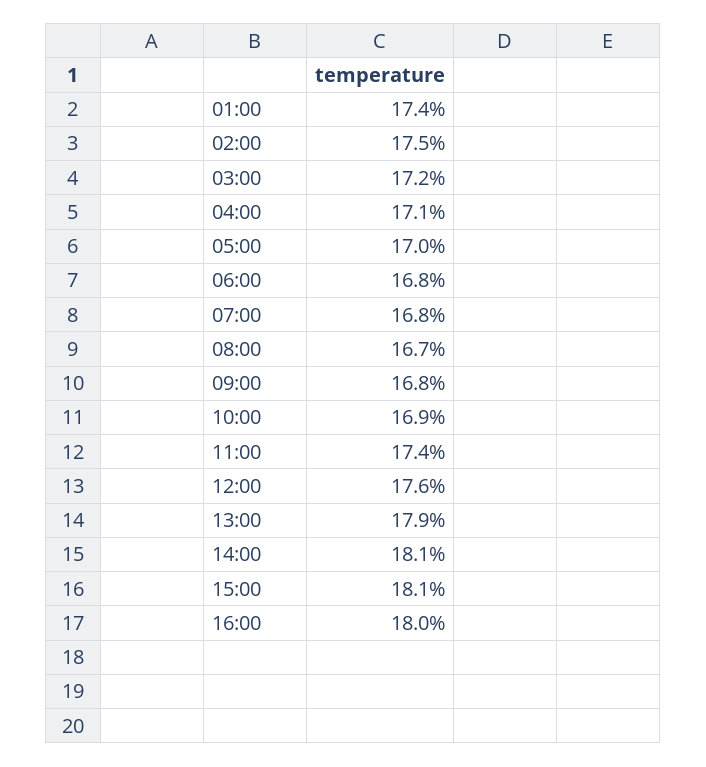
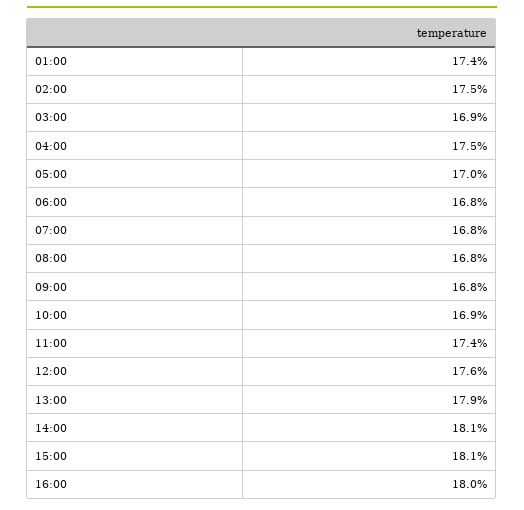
  {
    "01:00": 17.4,
    "02:00": 17.5,
-   "03:00": 17.2,
+   "03:00": 16.9,
-   "04:00": 17.1,
+   "04:00": 17.5,
    "05:00": 17,
    "06:00": 16.8,
    "07:00": 16.8,
-   "08:00": 16.7,
+   "08:00": 16.8,
    "09:00": 16.8,
    "10:00": 16.9,
    "11:00": 17.4,
    "12:00": 17.6,
    "13:00": 17.9,
    "14:00": 18.1,
    "15:00": 18.1,
    "16:00": 18
  }

